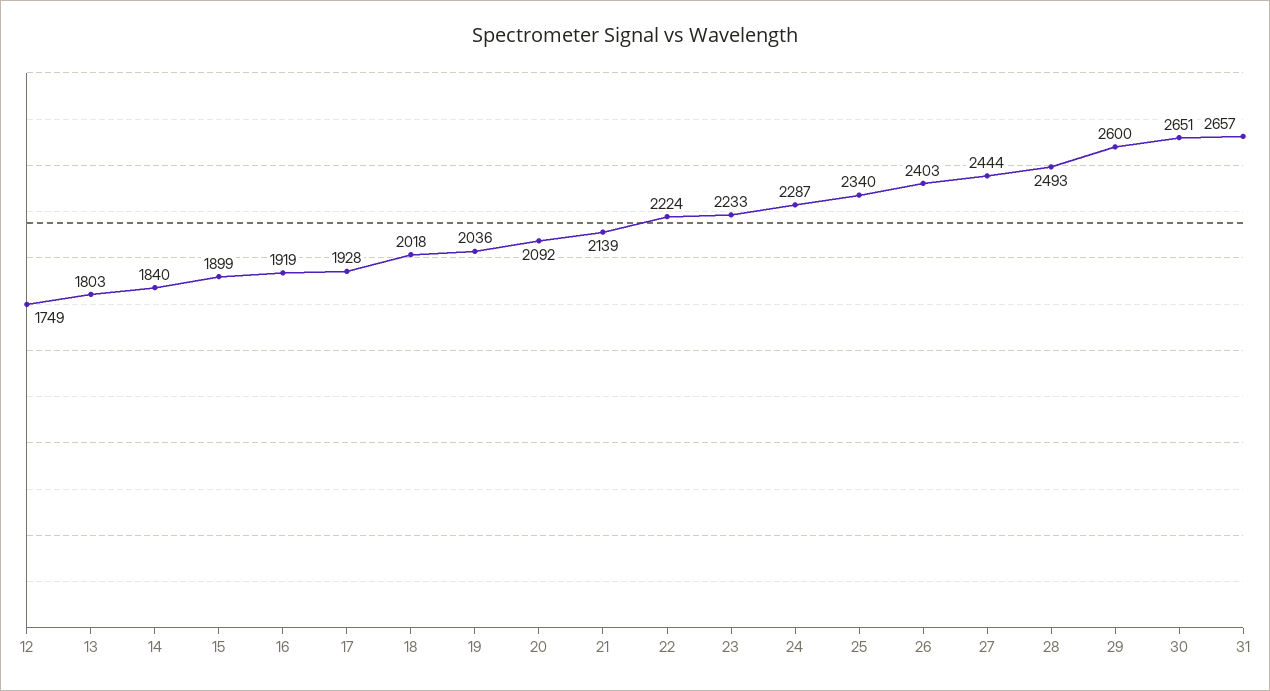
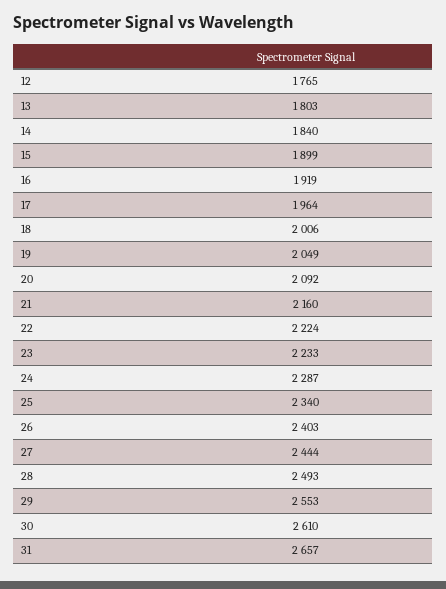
  {
-   "12": 1749,
+   "12": 1765,
    "13": 1803,
    "14": 1840,
    "15": 1899,
    "16": 1919,
-   "17": 1928,
+   "17": 1964,
-   "18": 2018,
+   "18": 2006,
-   "19": 2036,
+   "19": 2049,
    "20": 2092,
-   "21": 2139,
+   "21": 2160,
    "22": 2224,
    "23": 2233,
    "24": 2287,
    "25": 2340,
    "26": 2403,
    "27": 2444,
    "28": 2493,
-   "29": 2600,
+   "29": 2553,
-   "30": 2651,
+   "30": 2610,
    "31": 2657
  }

